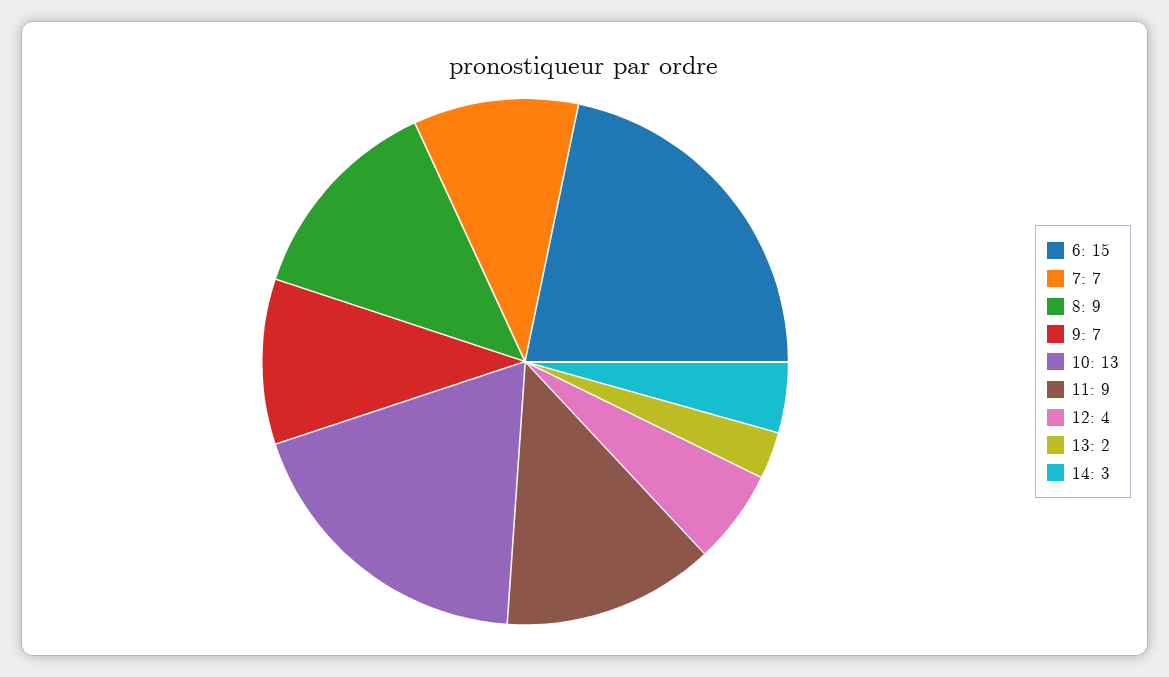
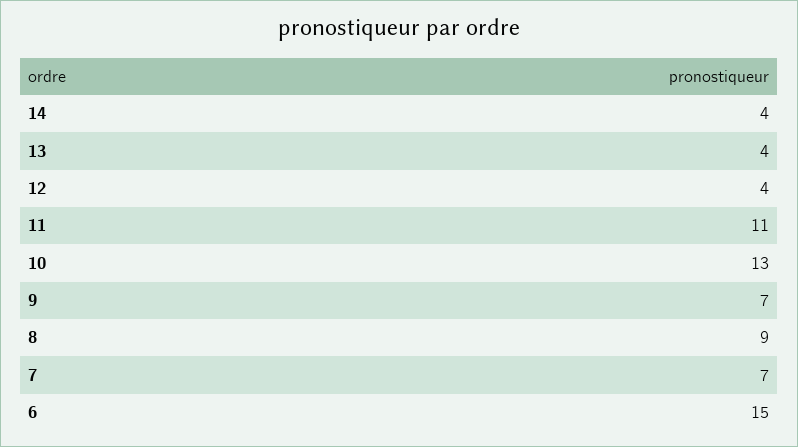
  {
    "6": 15,
    "7": 7,
    "8": 9,
    "9": 7,
    "10": 13,
-   "11": 9,
+   "11": 11,
    "12": 4,
-   "13": 2,
+   "13": 4,
-   "14": 3
+   "14": 4
  }

